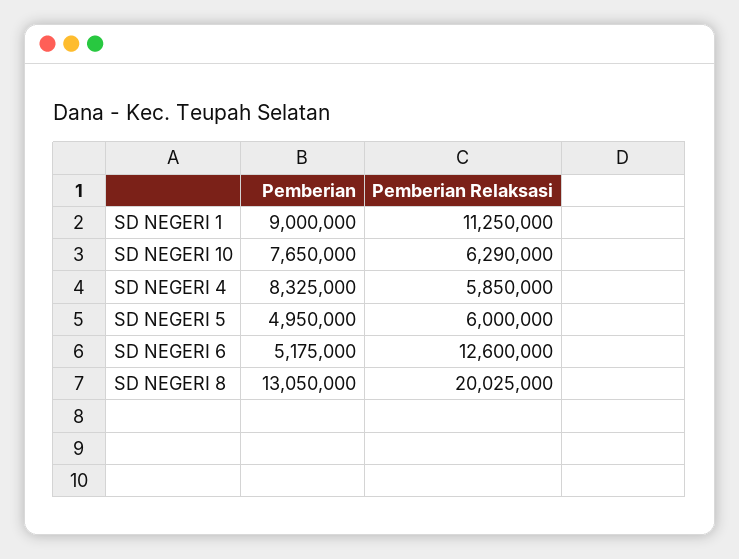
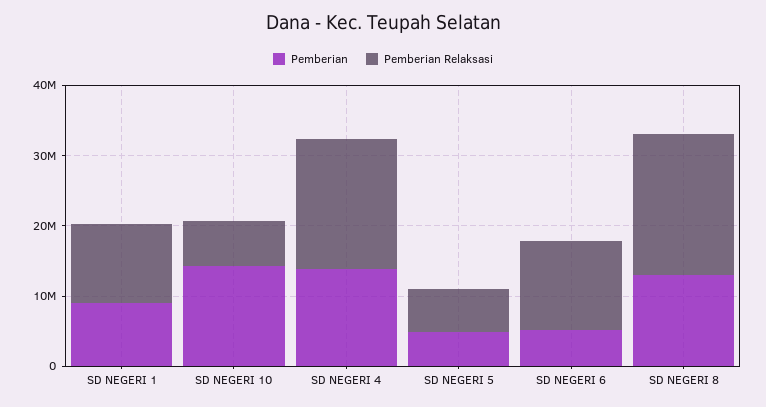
  {
    "Pemberian": {
      "SD NEGERI 1": 9000000,
-     "SD NEGERI 10": 7650000,
+     "SD NEGERI 10": 14000000,
-     "SD NEGERI 4": 8325000,
+     "SD NEGERI 4": 14000000,
      "SD NEGERI 5": 4950000,
      "SD NEGERI 6": 5175000,
      "SD NEGERI 8": 13050000
    },
    "Pemberian Relaksasi": {
      "SD NEGERI 1": 11250000,
      "SD NEGERI 10": 6290000,
-     "SD NEGERI 4": 5850000,
+     "SD NEGERI 4": 18000000,
      "SD NEGERI 5": 6000000,
      "SD NEGERI 6": 12600000,
      "SD NEGERI 8": 20025000
    }
  }

